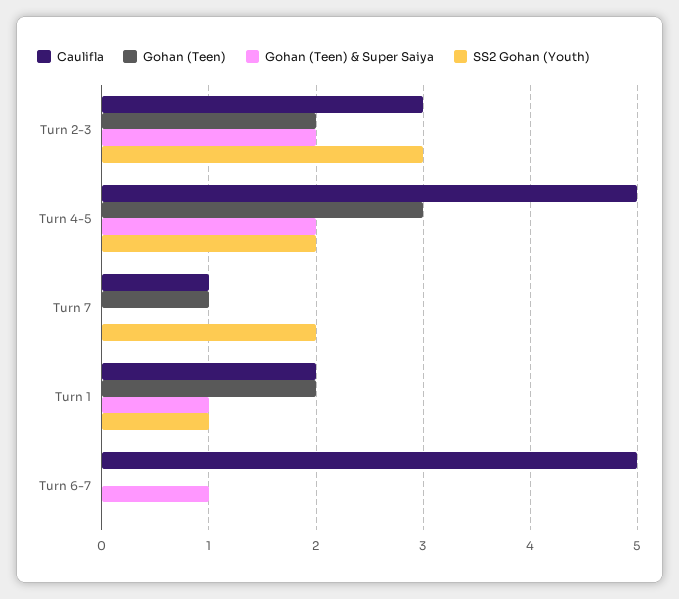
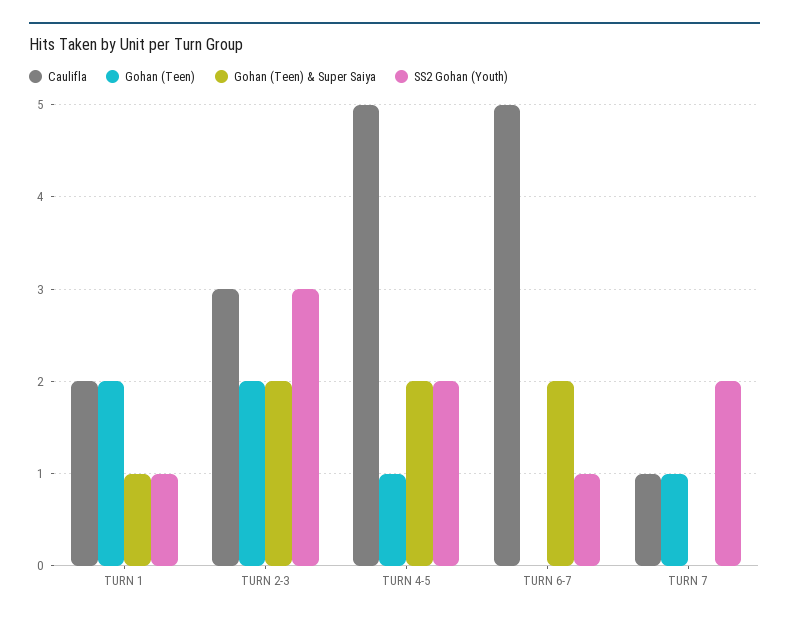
  {
    "Caulifla": {
      "Turn 2-3": 3,
      "Turn 4-5": 5,
      "Turn 7": 1,
      "Turn 1": 2,
      "Turn 6-7": 5
    },
    "Gohan (Teen)": {
      "Turn 2-3": 2,
-     "Turn 4-5": 3,
+     "Turn 4-5": 1,
      "Turn 7": 1,
      "Turn 1": 2,
      "Turn 6-7": 0
    },
    "Gohan (Teen) & Super Saiya": {
      "Turn 2-3": 2,
      "Turn 4-5": 2,
      "Turn 7": 0,
      "Turn 1": 1,
-     "Turn 6-7": 1
+     "Turn 6-7": 2
    },
    "SS2 Gohan (Youth)": {
      "Turn 2-3": 3,
      "Turn 4-5": 2,
      "Turn 7": 2,
      "Turn 1": 1,
-     "Turn 6-7": 0
+     "Turn 6-7": 1
    }
  }

